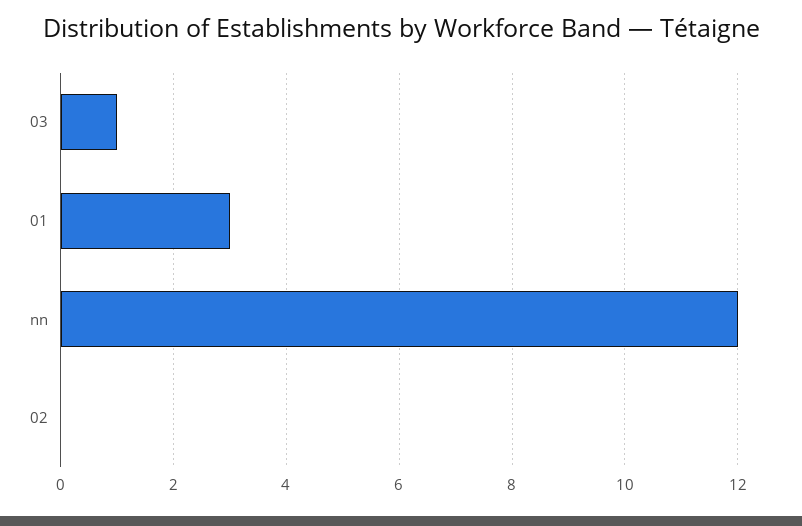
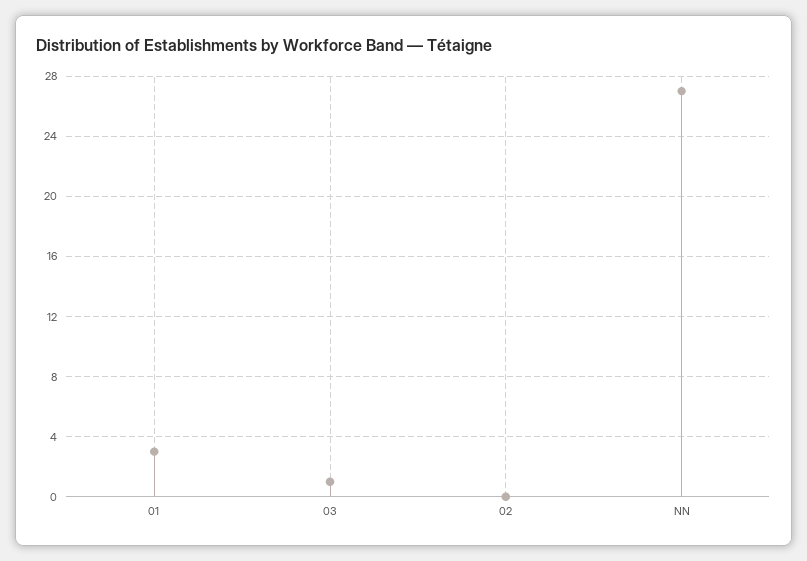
  {
    "03": 1,
    "01": 3,
-   "nn": 12,
+   "nn": 27,
    "02": 0
  }

